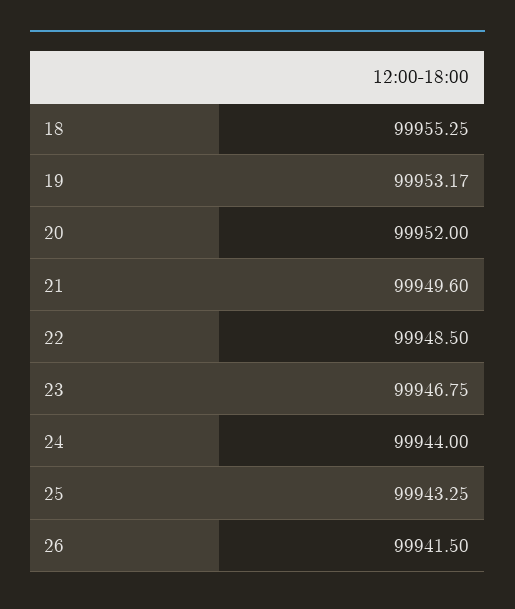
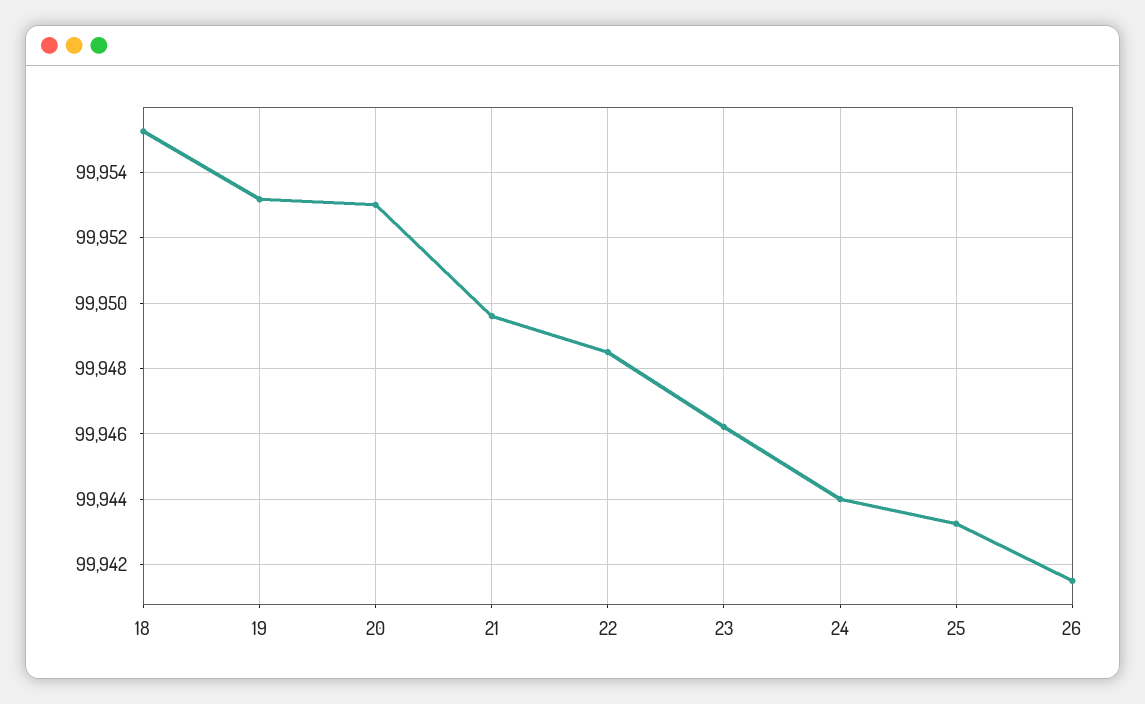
  {
    "18": 99955.25,
    "19": 99953.17,
-   "20": 99952,
+   "20": 99953,
    "21": 99949.6,
    "22": 99948.5,
-   "23": 99946.75,
+   "23": 99946.2,
    "24": 99944,
    "25": 99943.25,
    "26": 99941.5
  }

